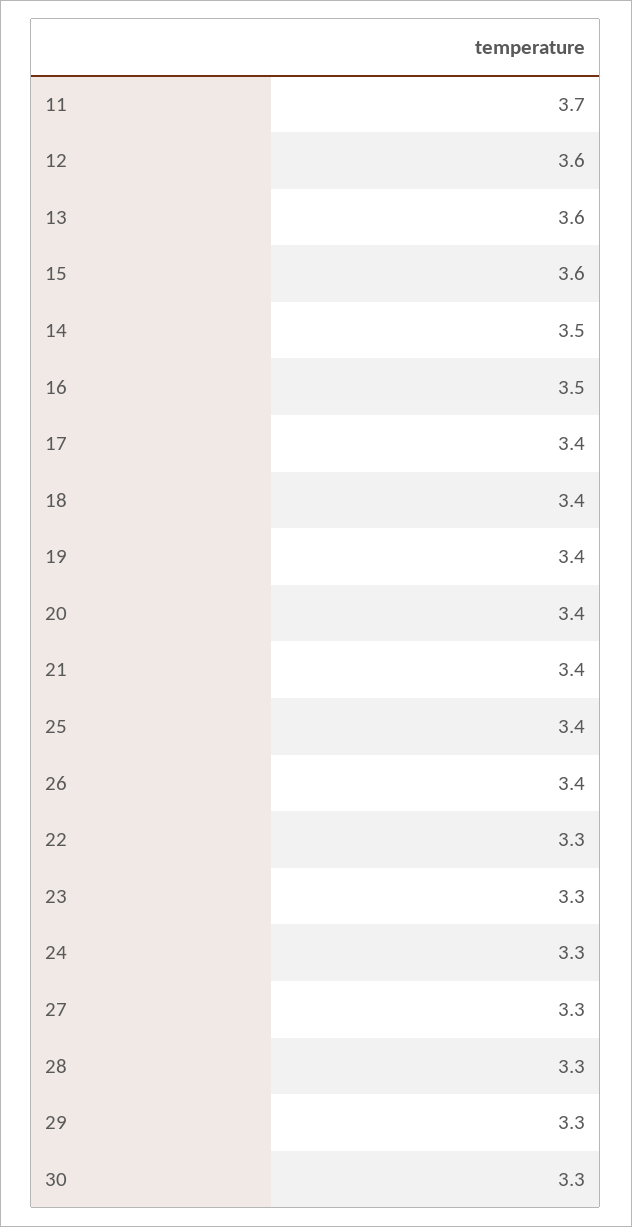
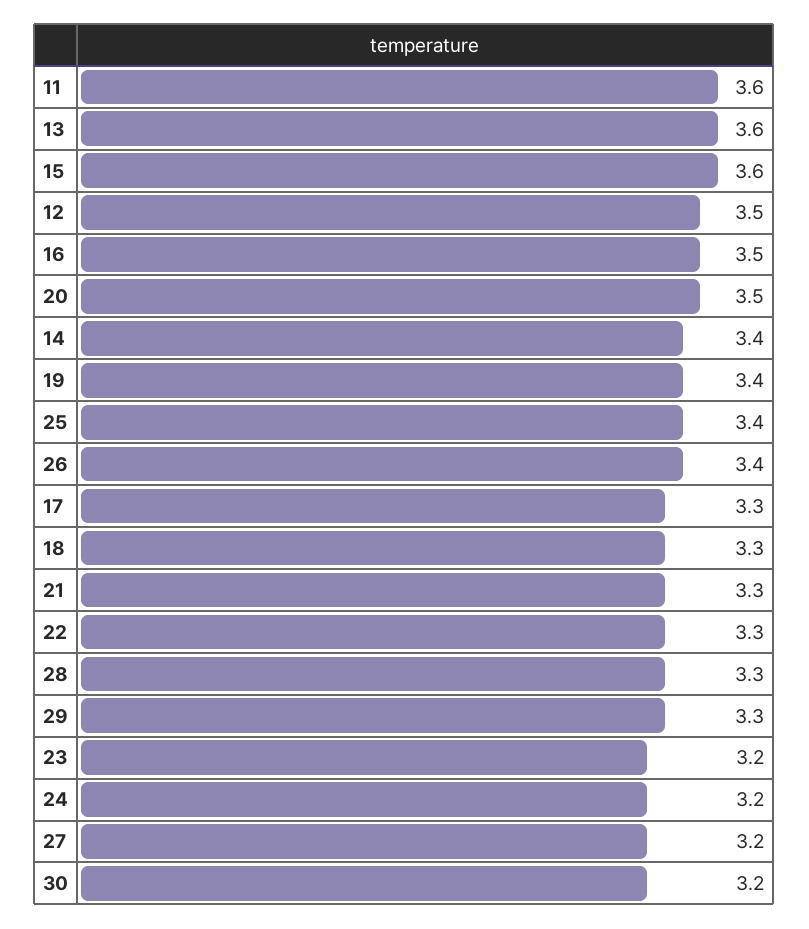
  {
-   "11": 3.7,
+   "11": 3.6,
-   "12": 3.6,
+   "12": 3.5,
    "13": 3.6,
    "15": 3.6,
-   "14": 3.5,
+   "14": 3.4,
    "16": 3.5,
-   "17": 3.4,
+   "17": 3.3,
-   "18": 3.4,
+   "18": 3.3,
    "19": 3.4,
-   "20": 3.4,
+   "20": 3.5,
-   "21": 3.4,
+   "21": 3.3,
    "25": 3.4,
    "26": 3.4,
    "22": 3.3,
-   "23": 3.3,
+   "23": 3.2,
-   "24": 3.3,
+   "24": 3.2,
-   "27": 3.3,
+   "27": 3.2,
    "28": 3.3,
    "29": 3.3,
-   "30": 3.3
+   "30": 3.2
  }

